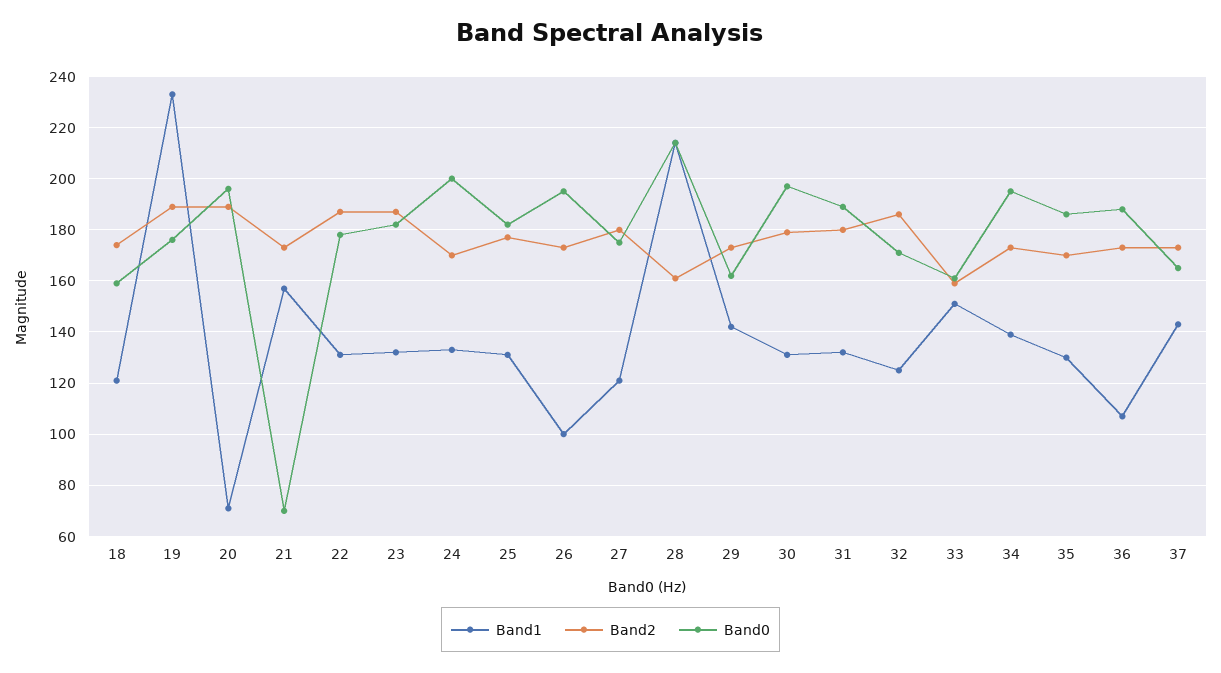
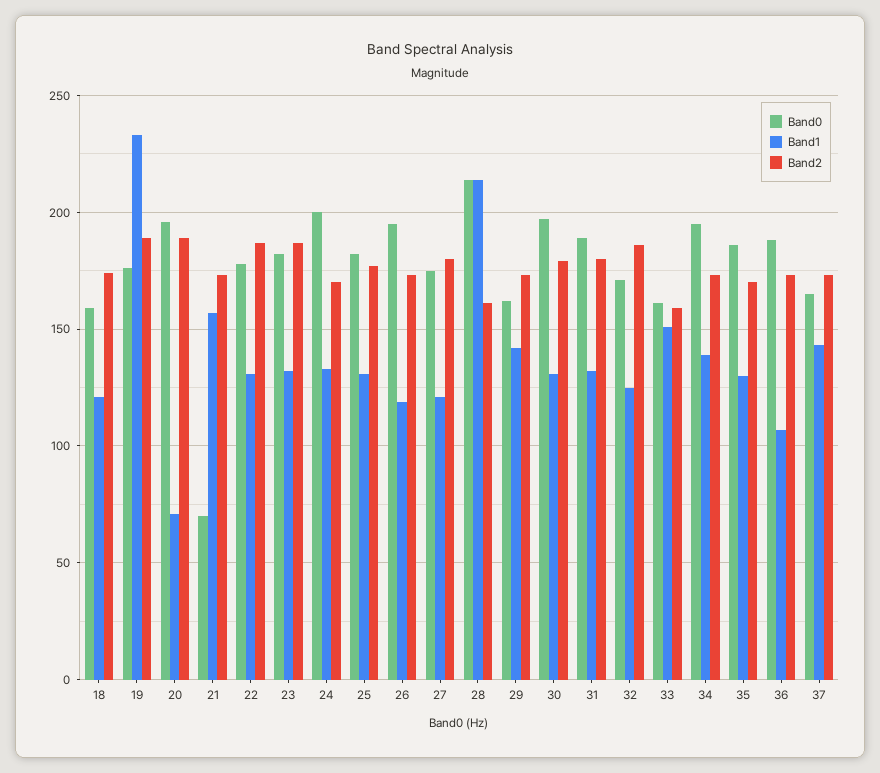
  {
    "Band1": {
      "18": 120,
      "19": 235,
      "20": 70,
      "21": 155,
      "22": 130,
      "23": 130,
      "24": 135,
      "25": 130,
-     "26": 100,
+     "26": 120,
      "27": 120,
      "28": 215,
      "29": 140,
      "30": 130,
      "31": 130,
      "32": 125,
      "33": 150,
      "34": 140,
      "35": 130,
      "36": 105,
      "37": 145
    },
    "Band2": {
      "18": 175,
      "19": 190,
      "20": 190,
      "21": 175,
      "22": 185,
      "23": 185,
      "24": 170,
      "25": 175,
      "26": 175,
      "27": 180,
      "28": 160,
      "29": 175,
      "30": 180,
      "31": 180,
      "32": 185,
      "33": 160,
      "34": 175,
      "35": 170,
      "36": 175,
      "37": 175
    },
    "Band0": {
      "18": 160,
      "19": 175,
      "20": 195,
      "21": 70,
      "22": 180,
      "23": 180,
      "24": 200,
      "25": 180,
      "26": 195,
      "27": 175,
      "28": 215,
      "29": 160,
      "30": 195,
      "31": 190,
      "32": 170,
      "33": 160,
      "34": 195,
      "35": 185,
      "36": 190,
      "37": 165
    }
  }

